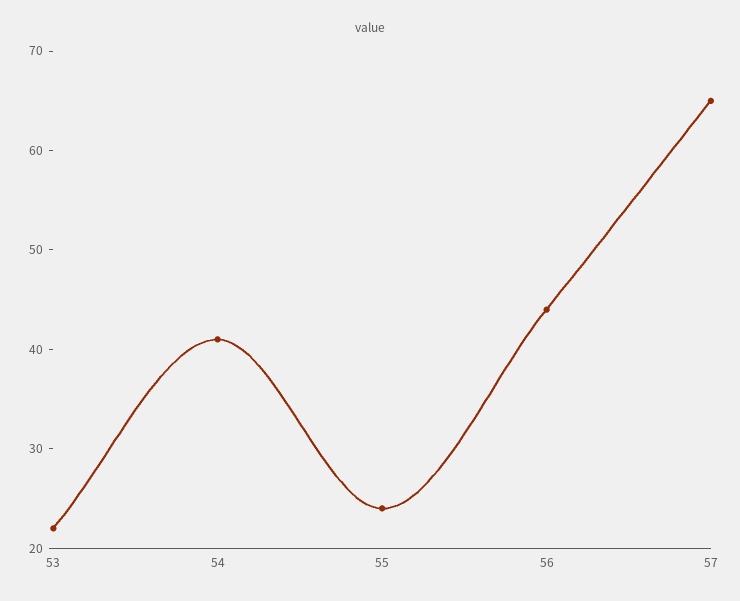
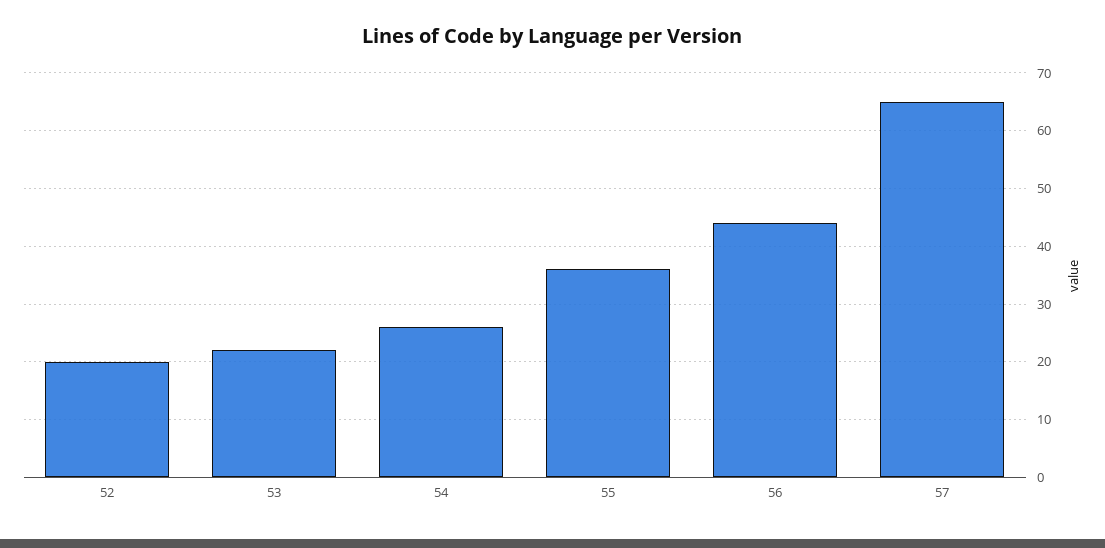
  {
    "53": 22,
-   "54": 41,
+   "54": 25,
-   "55": 24,
+   "55": 35,
    "56": 44,
-   "57": 65
+   "57": 65,
+   "52": 20
  }

